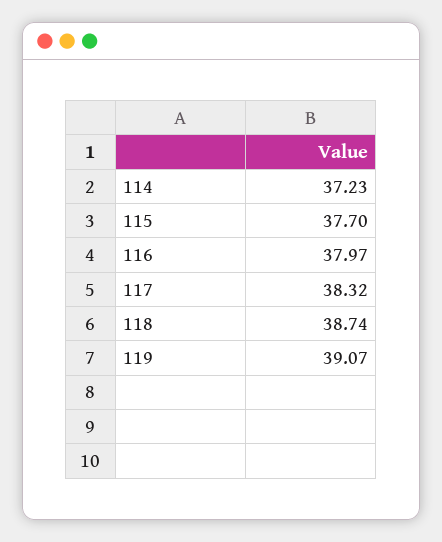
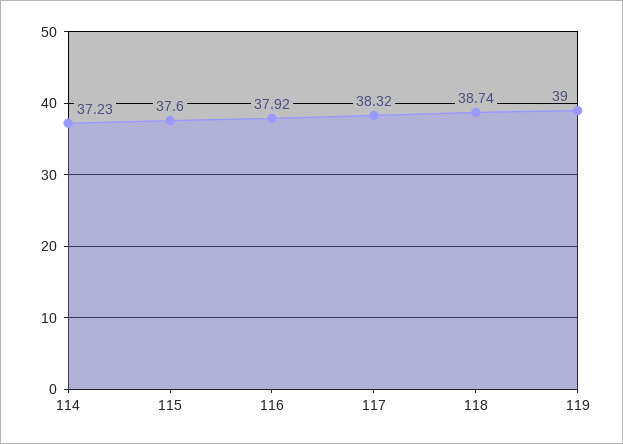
  {
    "114": 37.23,
-   "115": 37.7,
+   "115": 37.6,
-   "116": 37.97,
+   "116": 37.92,
    "117": 38.32,
    "118": 38.74,
-   "119": 39.07
+   "119": 39
  }

